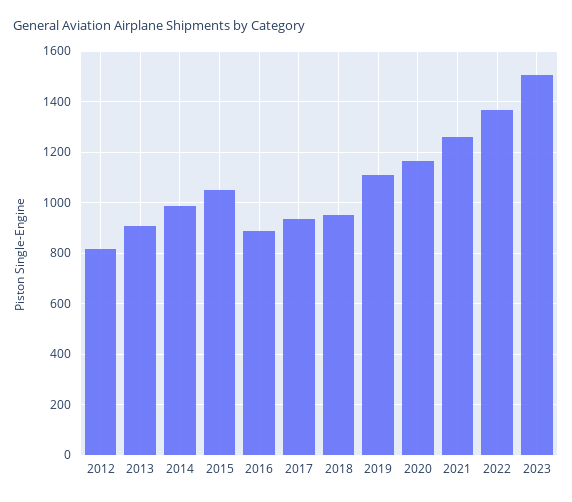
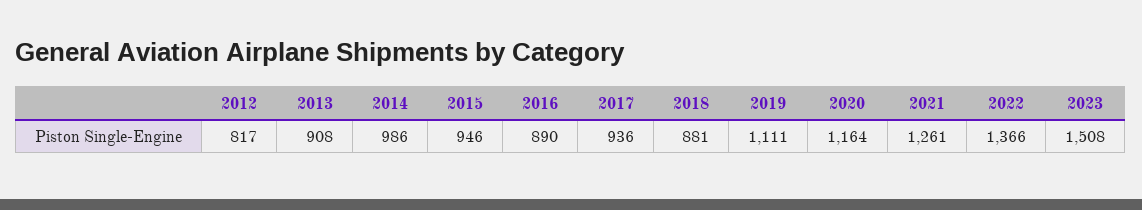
  {
    "2012": 817,
    "2013": 908,
    "2014": 986,
-   "2015": 1050,
+   "2015": 946,
    "2016": 890,
    "2017": 936,
-   "2018": 950,
+   "2018": 881,
    "2019": 1111,
    "2020": 1164,
    "2021": 1261,
    "2022": 1366,
    "2023": 1508
  }

